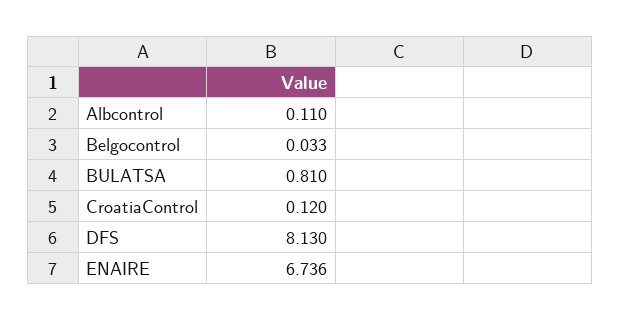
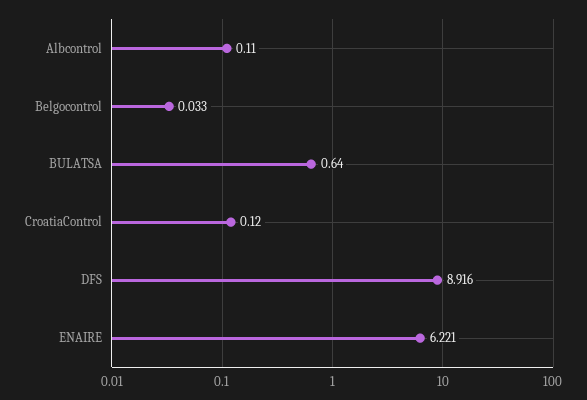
  {
    "Albcontrol": 0.11,
    "Belgocontrol": 0.033,
-   "BULATSA": 0.81,
+   "BULATSA": 0.64,
    "CroatiaControl": 0.12,
-   "DFS": 8.13,
+   "DFS": 8.916,
-   "ENAIRE": 6.736
+   "ENAIRE": 6.221
  }

